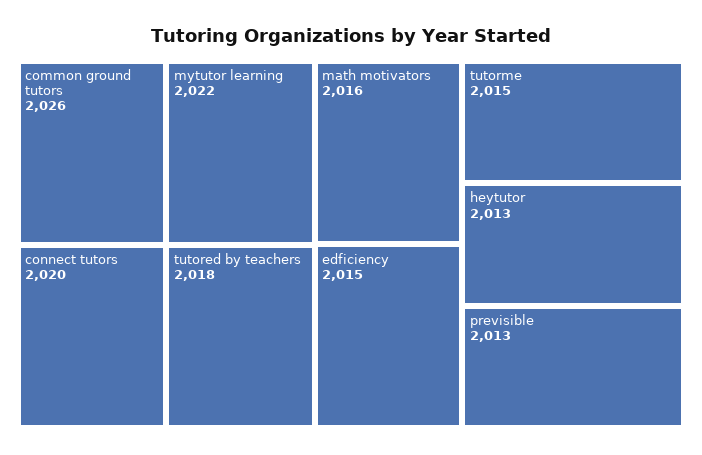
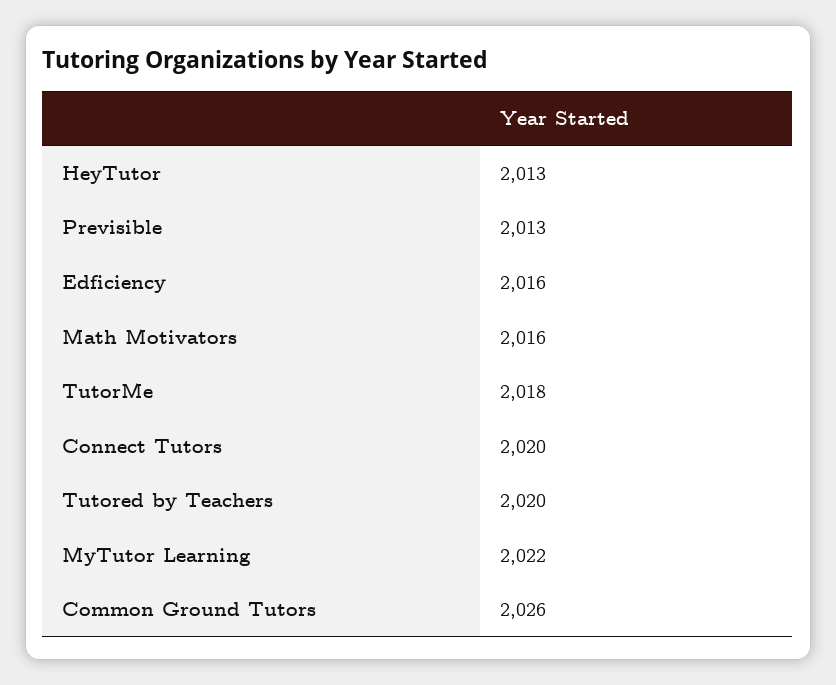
  {
    "common ground tutors": 2026,
    "mytutor learning": 2022,
    "connect tutors": 2020,
-   "tutored by teachers": 2018,
+   "tutored by teachers": 2020,
    "math motivators": 2016,
-   "edficiency": 2015,
+   "edficiency": 2016,
-   "tutorme": 2015,
+   "tutorme": 2018,
    "heytutor": 2013,
    "previsible": 2013
  }

